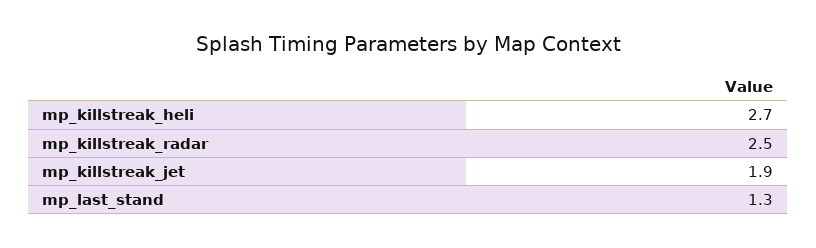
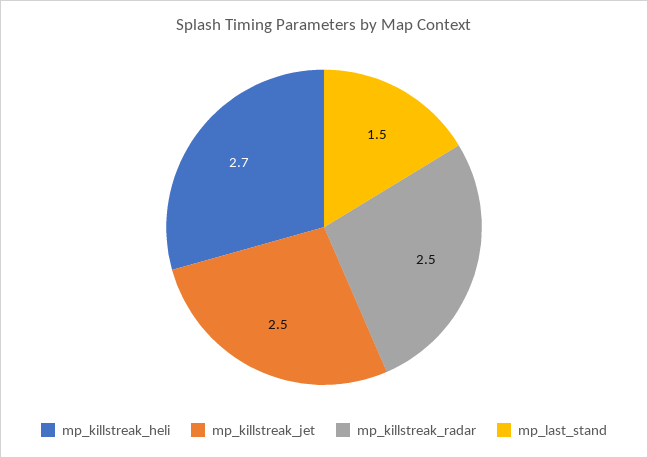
  {
    "mp_killstreak_heli": 2.7,
    "mp_killstreak_radar": 2.5,
-   "mp_killstreak_jet": 1.9,
+   "mp_killstreak_jet": 2.5,
-   "mp_last_stand": 1.3
+   "mp_last_stand": 1.5
  }

